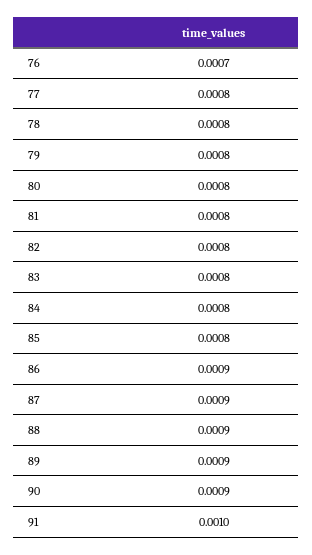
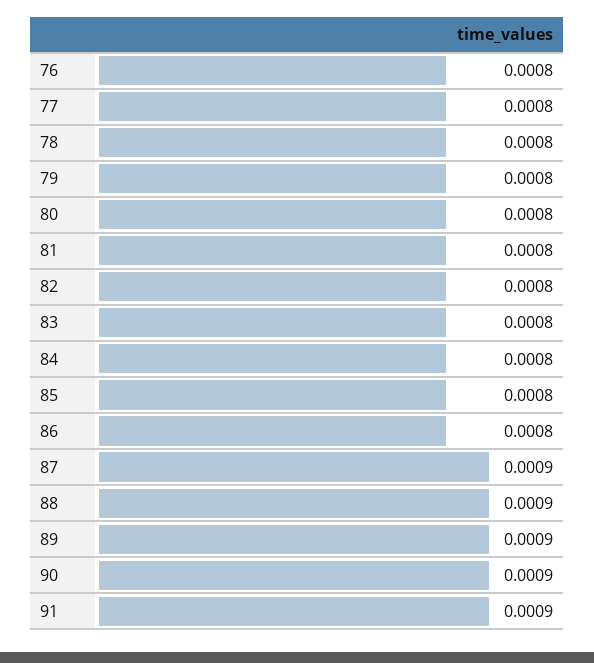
  {
-   "76": 0.0007,
+   "76": 0.0008,
    "77": 0.0008,
    "78": 0.0008,
    "79": 0.0008,
    "80": 0.0008,
    "81": 0.0008,
    "82": 0.0008,
    "83": 0.0008,
    "84": 0.0008,
    "85": 0.0008,
-   "86": 0.0009,
+   "86": 0.0008,
    "87": 0.0009,
    "88": 0.0009,
    "89": 0.0009,
    "90": 0.0009,
-   "91": 0.001
+   "91": 0.0009
  }

